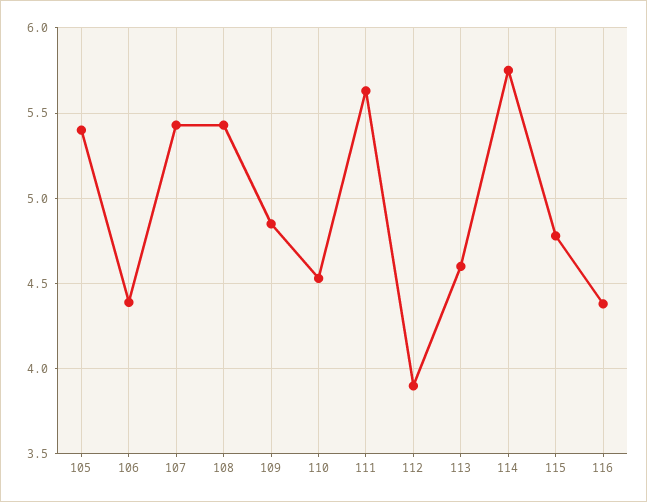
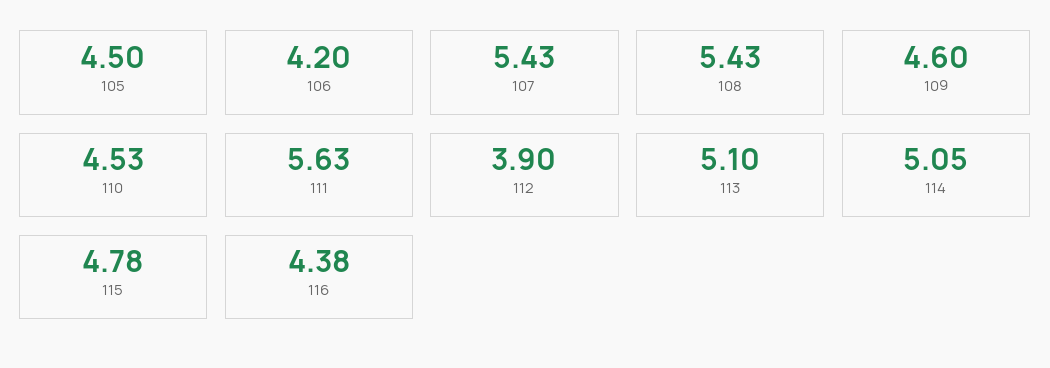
  {
-   "105": 5.4,
+   "105": 4.5,
-   "106": 4.4,
+   "106": 4.2,
    "107": 5.43,
    "108": 5.43,
-   "109": 4.85,
+   "109": 4.6,
    "110": 4.53,
    "111": 5.63,
    "112": 3.9,
-   "113": 4.6,
+   "113": 5.1,
-   "114": 5.75,
+   "114": 5.05,
    "115": 4.78,
    "116": 4.38
  }

